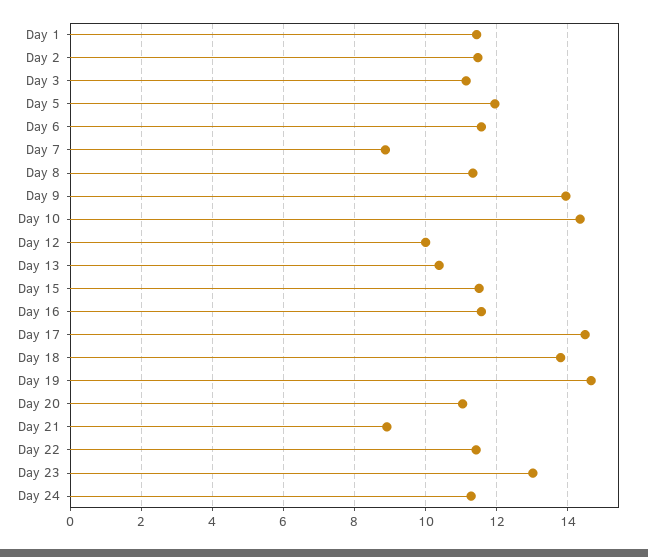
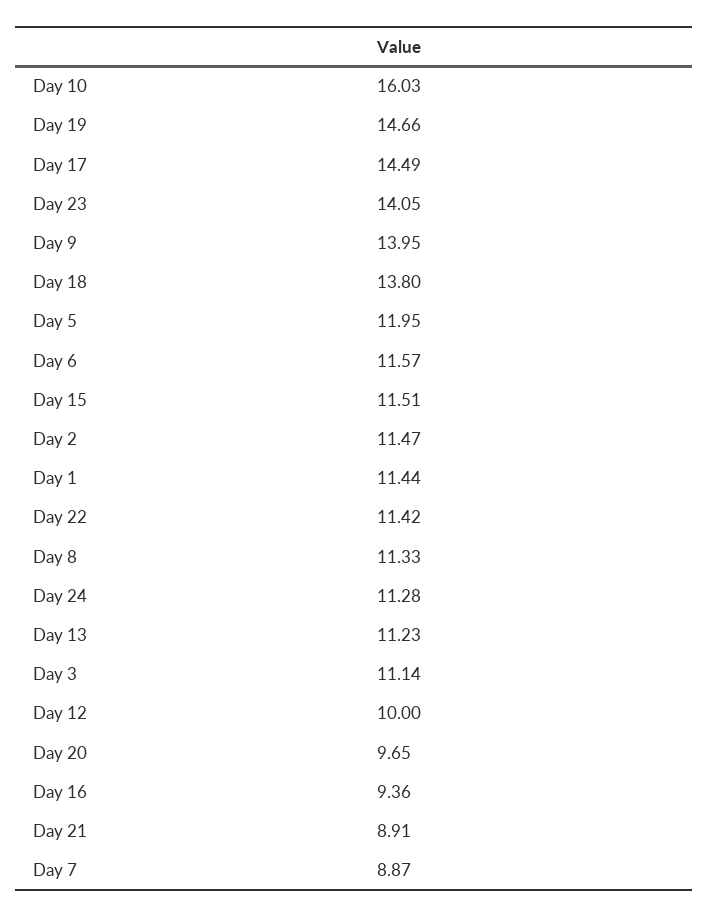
  {
    "Day 1": 11.44,
    "Day 2": 11.47,
    "Day 3": 11.14,
    "Day 5": 11.95,
    "Day 6": 11.57,
    "Day 7": 8.87,
    "Day 8": 11.33,
    "Day 9": 13.95,
-   "Day 10": 14.4,
+   "Day 10": 16.03,
    "Day 12": 10,
-   "Day 13": 10.4,
+   "Day 13": 11.23,
    "Day 15": 11.51,
-   "Day 16": 11.6,
+   "Day 16": 9.36,
    "Day 17": 14.49,
    "Day 18": 13.8,
    "Day 19": 14.66,
-   "Day 20": 11,
+   "Day 20": 9.65,
    "Day 21": 8.91,
    "Day 22": 11.42,
-   "Day 23": 13,
+   "Day 23": 14.05,
    "Day 24": 11.28
  }

